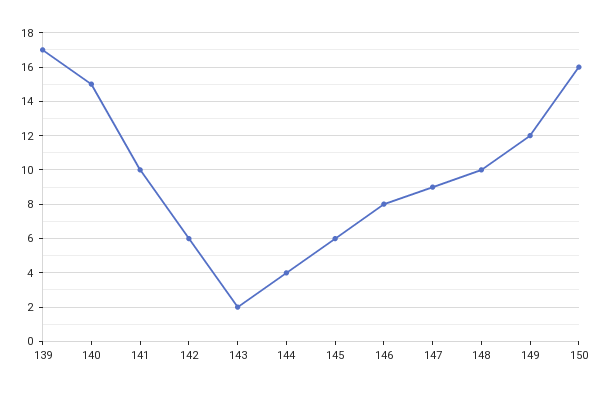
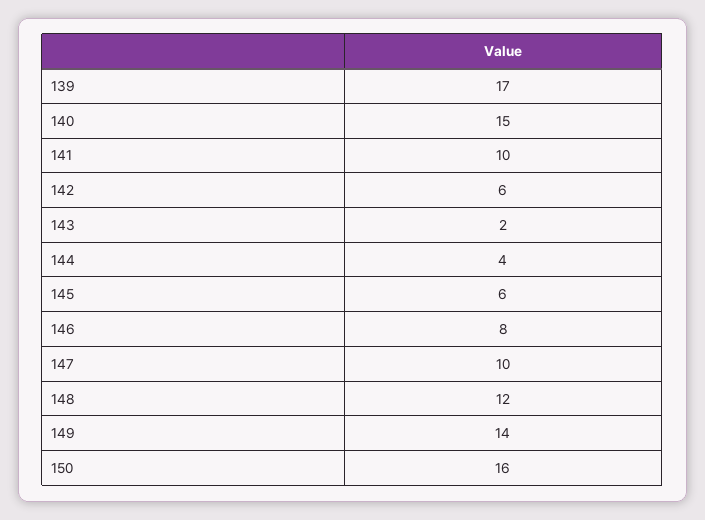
  {
    "139": 17,
    "140": 15,
    "141": 10,
    "142": 6,
    "143": 2,
    "144": 4,
    "145": 6,
    "146": 8,
-   "147": 9,
+   "147": 10,
-   "148": 10,
+   "148": 12,
-   "149": 12,
+   "149": 14,
    "150": 16
  }

